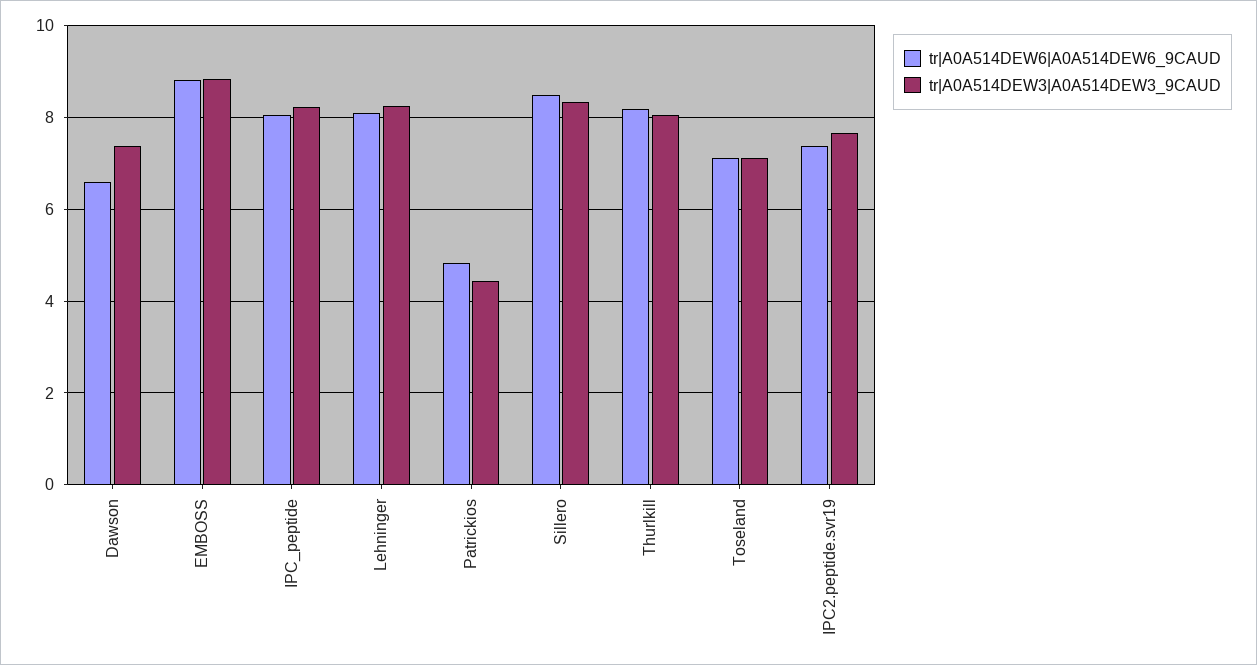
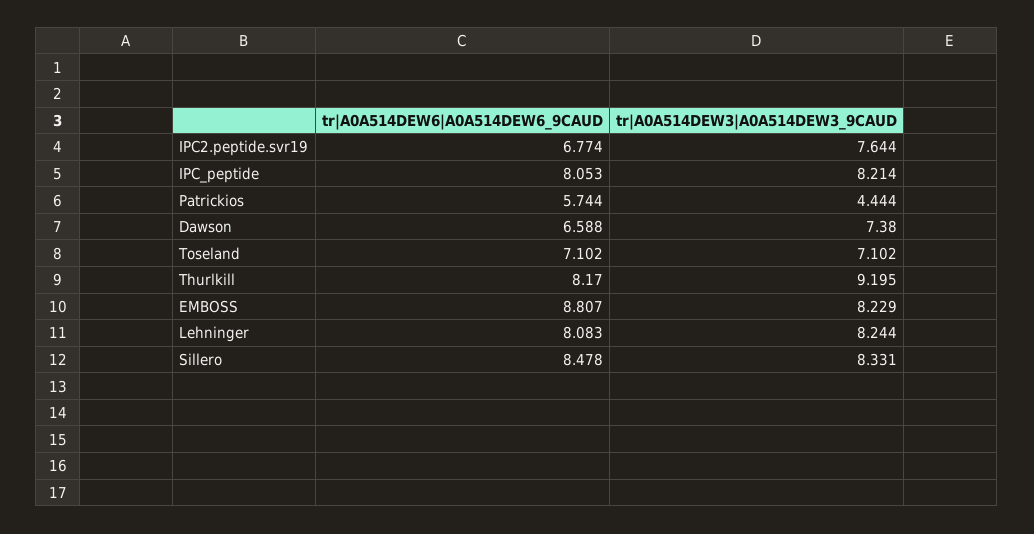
  {
    "tr|A0A514DEW6|A0A514DEW6_9CAUD": {
      "Dawson": 6.588,
      "EMBOSS": 8.807,
      "IPC_peptide": 8.053,
      "Lehninger": 8.083,
-     "Patrickios": 4.8,
+     "Patrickios": 5.744,
      "Sillero": 8.478,
      "Thurlkill": 8.17,
      "Toseland": 7.102,
-     "IPC2.peptide.svr19": 7.4
+     "IPC2.peptide.svr19": 6.774
    },
    "tr|A0A514DEW3|A0A514DEW3_9CAUD": {
      "Dawson": 7.38,
-     "EMBOSS": 8.8,
+     "EMBOSS": 8.229,
      "IPC_peptide": 8.214,
      "Lehninger": 8.244,
      "Patrickios": 4.444,
      "Sillero": 8.331,
-     "Thurlkill": 8,
+     "Thurlkill": 9.195,
      "Toseland": 7.102,
      "IPC2.peptide.svr19": 7.644
    }
  }

